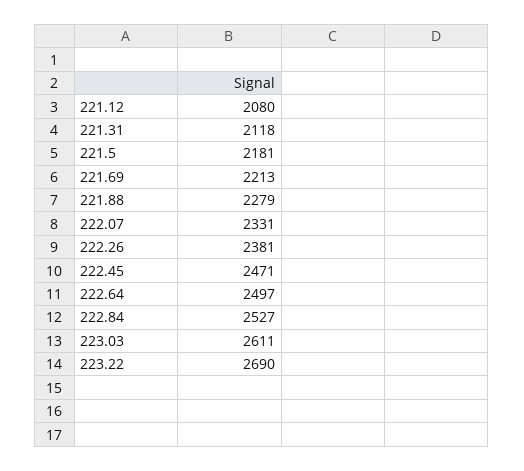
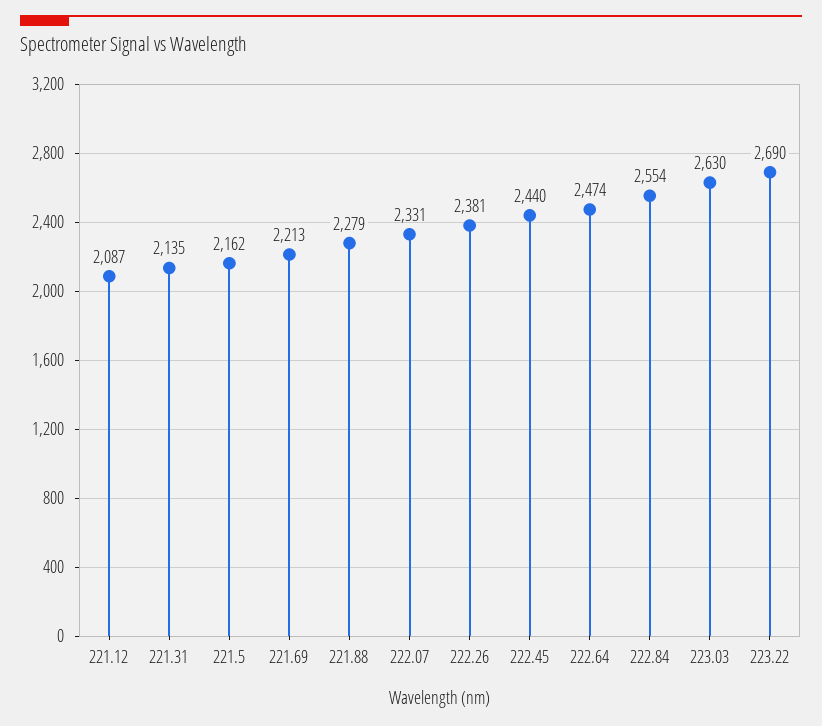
  {
-   "221.12": 2080,
+   "221.12": 2087,
-   "221.31": 2118,
+   "221.31": 2135,
-   "221.5": 2181,
+   "221.5": 2162,
    "221.69": 2213,
    "221.88": 2279,
    "222.07": 2331,
    "222.26": 2381,
-   "222.45": 2471,
+   "222.45": 2440,
-   "222.64": 2497,
+   "222.64": 2474,
-   "222.84": 2527,
+   "222.84": 2554,
-   "223.03": 2611,
+   "223.03": 2630,
    "223.22": 2690
  }

